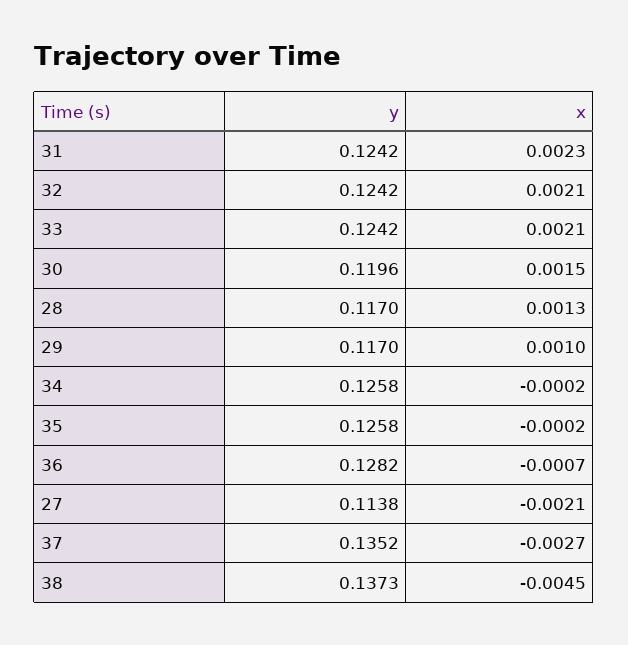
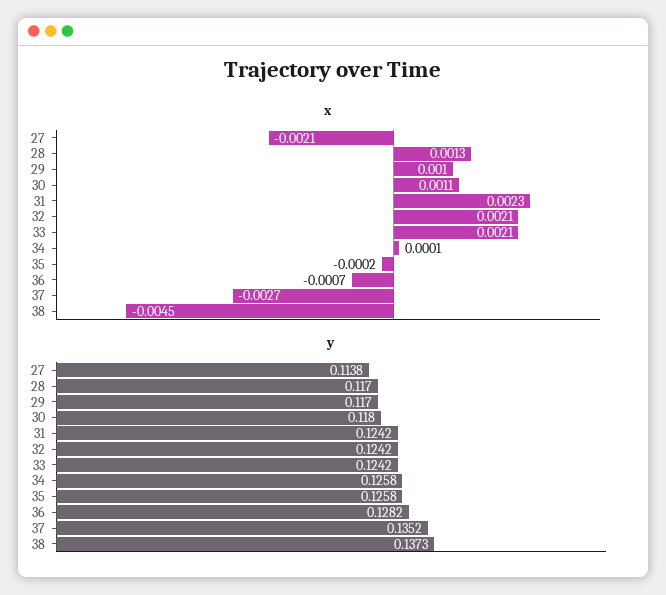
  {
    "y": {
      "31": 0.1242,
      "32": 0.1242,
      "33": 0.1242,
-     "30": 0.1196,
+     "30": 0.118,
      "28": 0.117,
      "29": 0.117,
      "34": 0.1258,
      "35": 0.1258,
      "36": 0.1282,
      "27": 0.1138,
      "37": 0.1352,
      "38": 0.1373
    },
    "x": {
      "31": 0.0023,
      "32": 0.0021,
      "33": 0.0021,
-     "30": 0.0015,
+     "30": 0.0011,
      "28": 0.0013,
      "29": 0.001,
-     "34": -0.0002,
+     "34": 0.0001,
      "35": -0.0002,
      "36": -0.0007,
      "27": -0.0021,
      "37": -0.0027,
      "38": -0.0045
    }
  }

